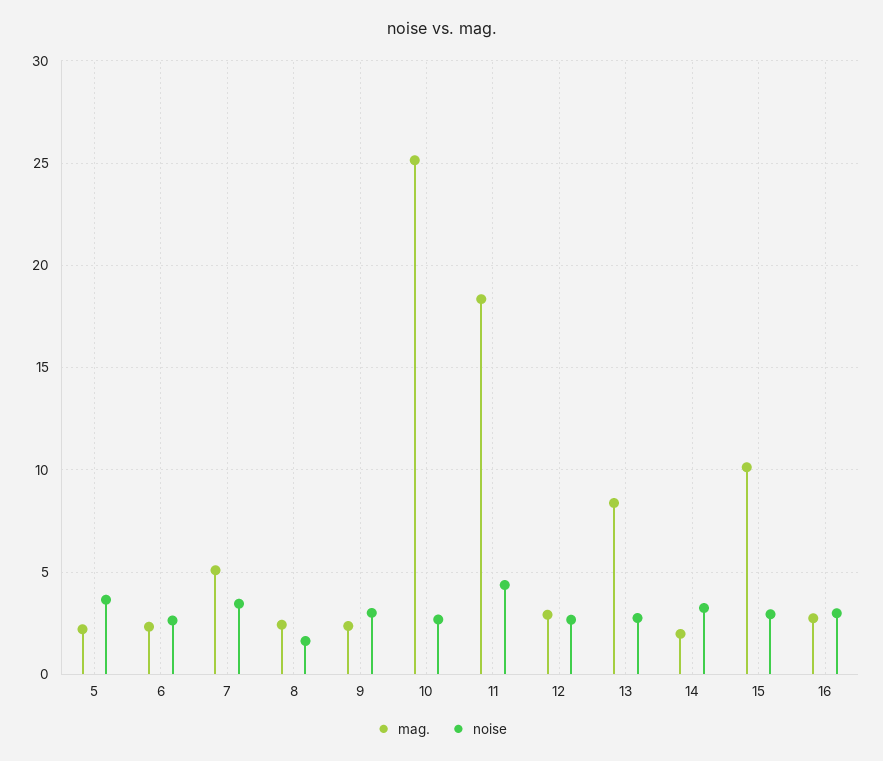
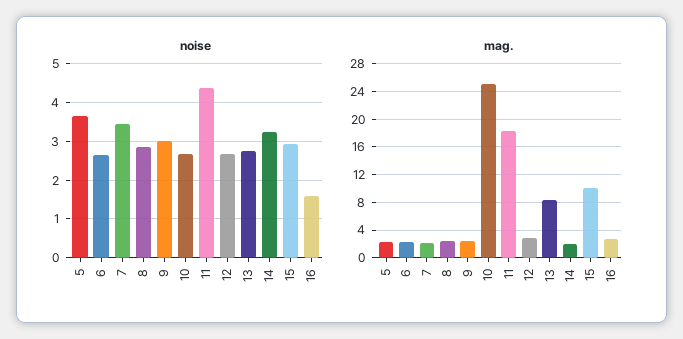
  {
    "mag.": {
      "5": 2,
      "6": 2.5,
-     "7": 5,
+     "7": 2,
      "8": 2.5,
      "9": 2.5,
      "10": 25,
      "11": 18.5,
      "12": 3,
      "13": 8.5,
      "14": 2,
      "15": 10,
      "16": 2.5
    },
    "noise": {
      "5": 3.6,
      "6": 2.6,
      "7": 3.4,
-     "8": 1.5,
+     "8": 2.8,
      "9": 3,
      "10": 2.6,
      "11": 4.4,
      "12": 2.6,
      "13": 2.8,
      "14": 3.2,
      "15": 3,
-     "16": 3
+     "16": 1.6
    }
  }

